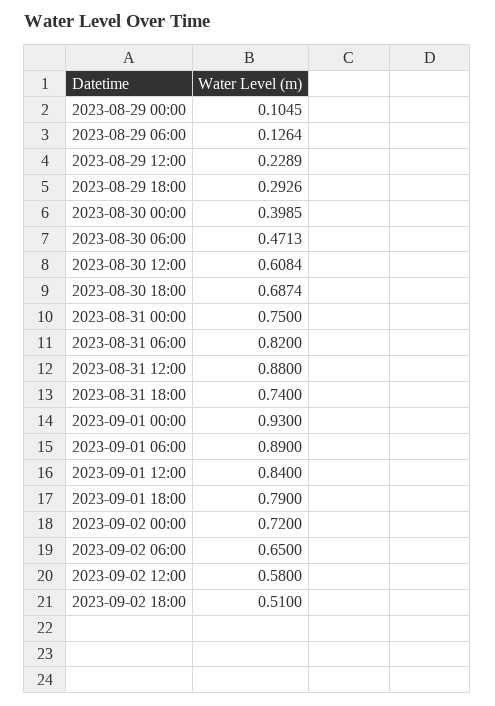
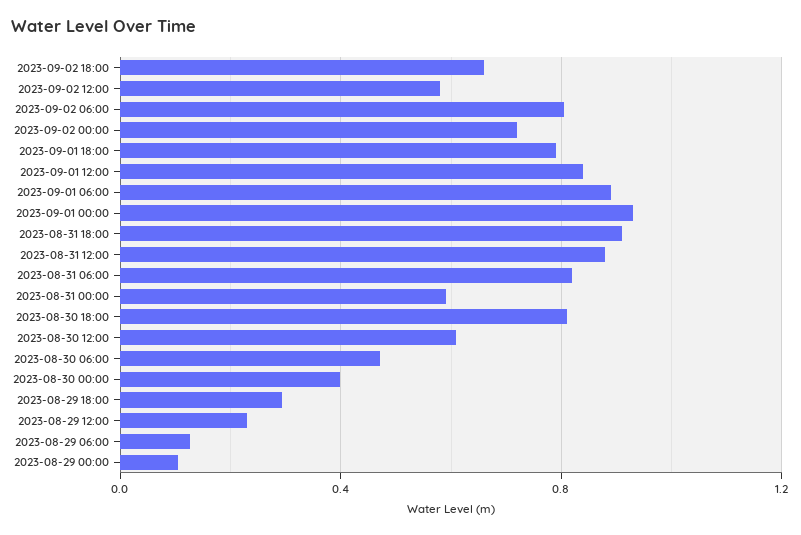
  {
    "2023-08-29 00:00": 0.1045,
    "2023-08-29 06:00": 0.1264,
    "2023-08-29 12:00": 0.2289,
    "2023-08-29 18:00": 0.2926,
    "2023-08-30 00:00": 0.3985,
    "2023-08-30 06:00": 0.4713,
    "2023-08-30 12:00": 0.6084,
-   "2023-08-30 18:00": 0.6874,
+   "2023-08-30 18:00": 0.8,
-   "2023-08-31 00:00": 0.75,
+   "2023-08-31 00:00": 0.6,
    "2023-08-31 06:00": 0.82,
    "2023-08-31 12:00": 0.88,
-   "2023-08-31 18:00": 0.74,
+   "2023-08-31 18:00": 0.9,
    "2023-09-01 00:00": 0.93,
    "2023-09-01 06:00": 0.89,
    "2023-09-01 12:00": 0.84,
    "2023-09-01 18:00": 0.79,
    "2023-09-02 00:00": 0.72,
-   "2023-09-02 06:00": 0.65,
+   "2023-09-02 06:00": 0.8,
    "2023-09-02 12:00": 0.58,
-   "2023-09-02 18:00": 0.51
+   "2023-09-02 18:00": 0.65
  }

